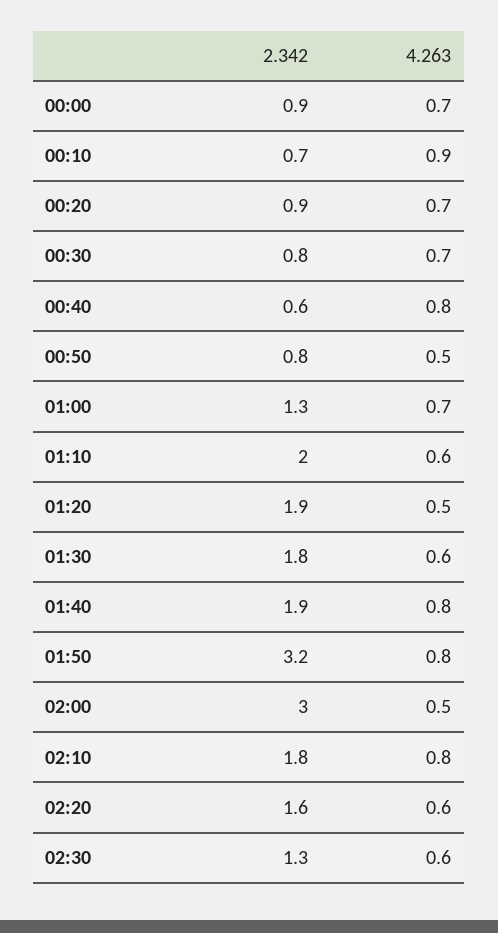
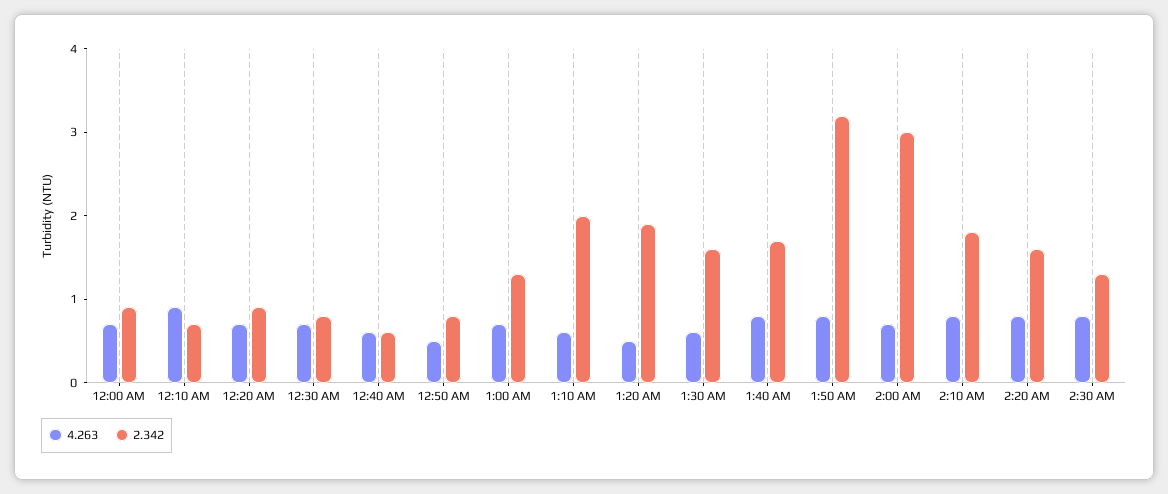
  {
    "2.342": {
      "00:00": 0.9,
      "00:10": 0.7,
      "00:20": 0.9,
      "00:30": 0.8,
      "00:40": 0.6,
      "00:50": 0.8,
      "01:00": 1.3,
      "01:10": 2,
      "01:20": 1.9,
-     "01:30": 1.8,
+     "01:30": 1.6,
-     "01:40": 1.9,
+     "01:40": 1.7,
      "01:50": 3.2,
      "02:00": 3,
      "02:10": 1.8,
      "02:20": 1.6,
      "02:30": 1.3
    },
    "4.263": {
      "00:00": 0.7,
      "00:10": 0.9,
      "00:20": 0.7,
      "00:30": 0.7,
-     "00:40": 0.8,
+     "00:40": 0.6,
      "00:50": 0.5,
      "01:00": 0.7,
      "01:10": 0.6,
      "01:20": 0.5,
      "01:30": 0.6,
      "01:40": 0.8,
      "01:50": 0.8,
-     "02:00": 0.5,
+     "02:00": 0.7,
      "02:10": 0.8,
-     "02:20": 0.6,
+     "02:20": 0.8,
-     "02:30": 0.6
+     "02:30": 0.8
    }
  }

